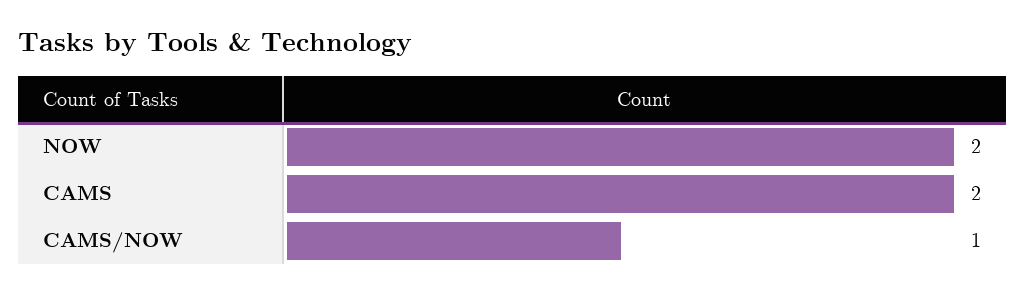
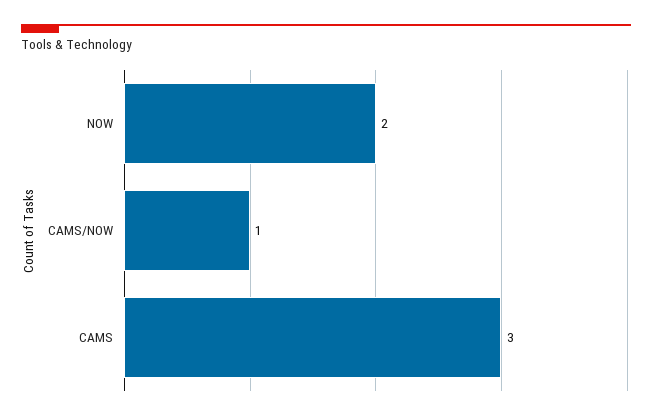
  {
    "NOW": 2,
-   "CAMS": 2,
+   "CAMS": 3,
    "CAMS/NOW": 1
  }

